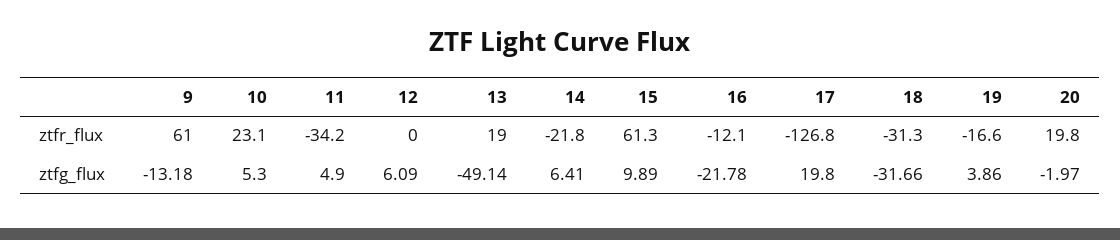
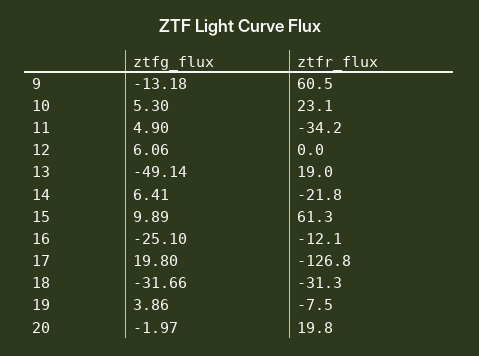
  {
    "9": {
-     "ztfr_flux": 61,
+     "ztfr_flux": 60.5,
      "ztfg_flux": -13.18
    },
    "10": {
      "ztfr_flux": 23.1,
      "ztfg_flux": 5.3
    },
    "11": {
      "ztfr_flux": -34.2,
      "ztfg_flux": 4.9
    },
    "12": {
      "ztfr_flux": 0,
-     "ztfg_flux": 6.09
+     "ztfg_flux": 6.06
    },
    "13": {
      "ztfr_flux": 19,
      "ztfg_flux": -49.14
    },
    "14": {
      "ztfr_flux": -21.8,
      "ztfg_flux": 6.41
    },
    "15": {
      "ztfr_flux": 61.3,
      "ztfg_flux": 9.89
    },
    "16": {
      "ztfr_flux": -12.1,
-     "ztfg_flux": -21.78
+     "ztfg_flux": -25.1
    },
    "17": {
      "ztfr_flux": -126.8,
      "ztfg_flux": 19.8
    },
    "18": {
      "ztfr_flux": -31.3,
      "ztfg_flux": -31.66
    },
    "19": {
-     "ztfr_flux": -16.6,
+     "ztfr_flux": -7.5,
      "ztfg_flux": 3.86
    },
    "20": {
      "ztfr_flux": 19.8,
      "ztfg_flux": -1.97
    }
  }

